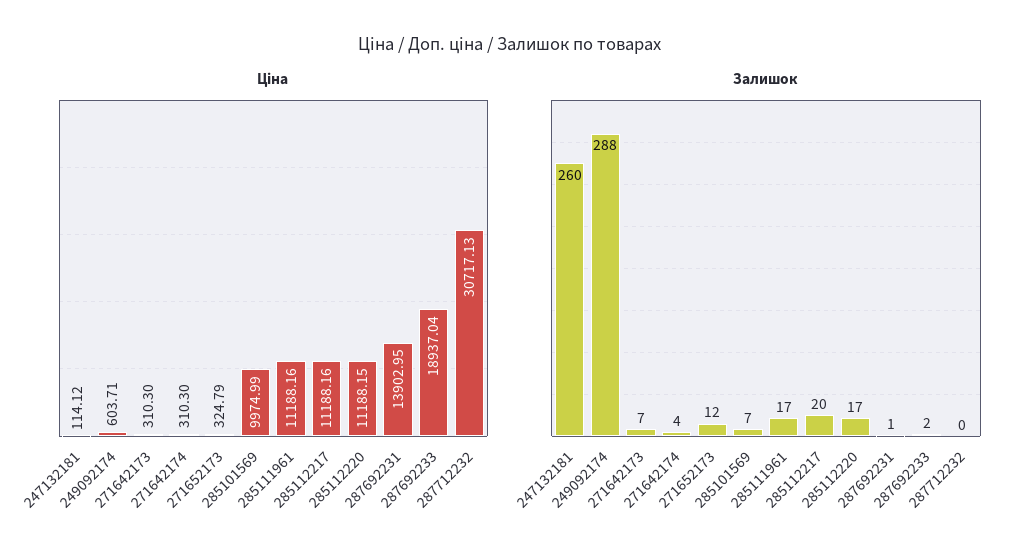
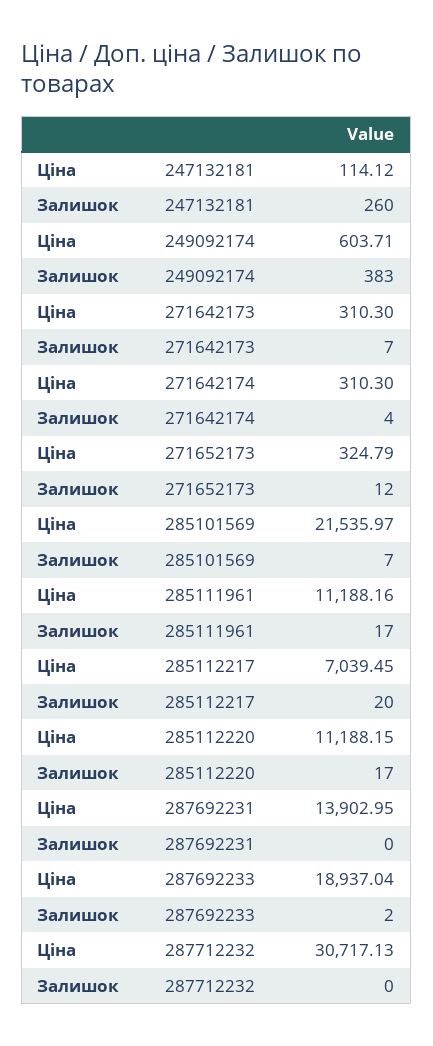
  {
    "Ціна": {
      "247132181": 114.12,
      "249092174": 603.71,
      "271642173": 310.3,
      "271642174": 310.3,
      "271652173": 324.79,
-     "285101569": 9974.99,
+     "285101569": 21535.97,
      "285111961": 11188.16,
-     "285112217": 11188.16,
+     "285112217": 7039.45,
      "285112220": 11188.15,
      "287692231": 13902.95,
      "287692233": 18937.04,
      "287712232": 30717.13
    },
    "Залишок": {
      "247132181": 260,
-     "249092174": 288,
+     "249092174": 383,
      "271642173": 7,
      "271642174": 4,
      "271652173": 12,
      "285101569": 7,
      "285111961": 17,
      "285112217": 20,
      "285112220": 17,
-     "287692231": 1,
+     "287692231": 0,
      "287692233": 2,
      "287712232": 0
    }
  }

